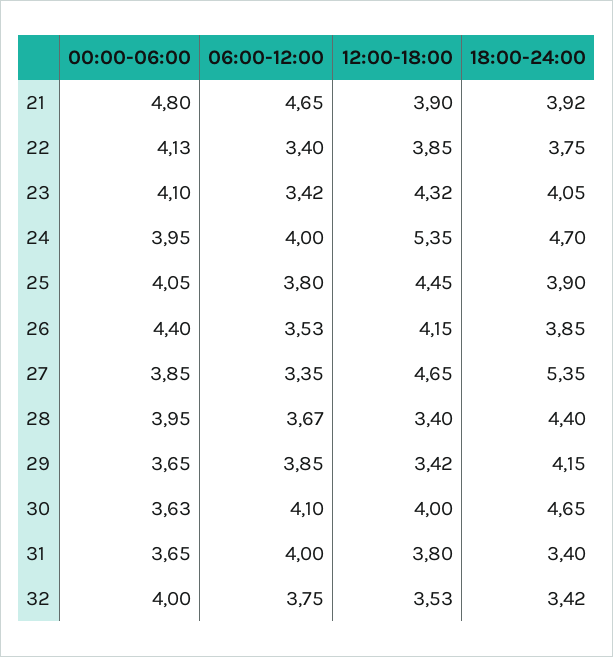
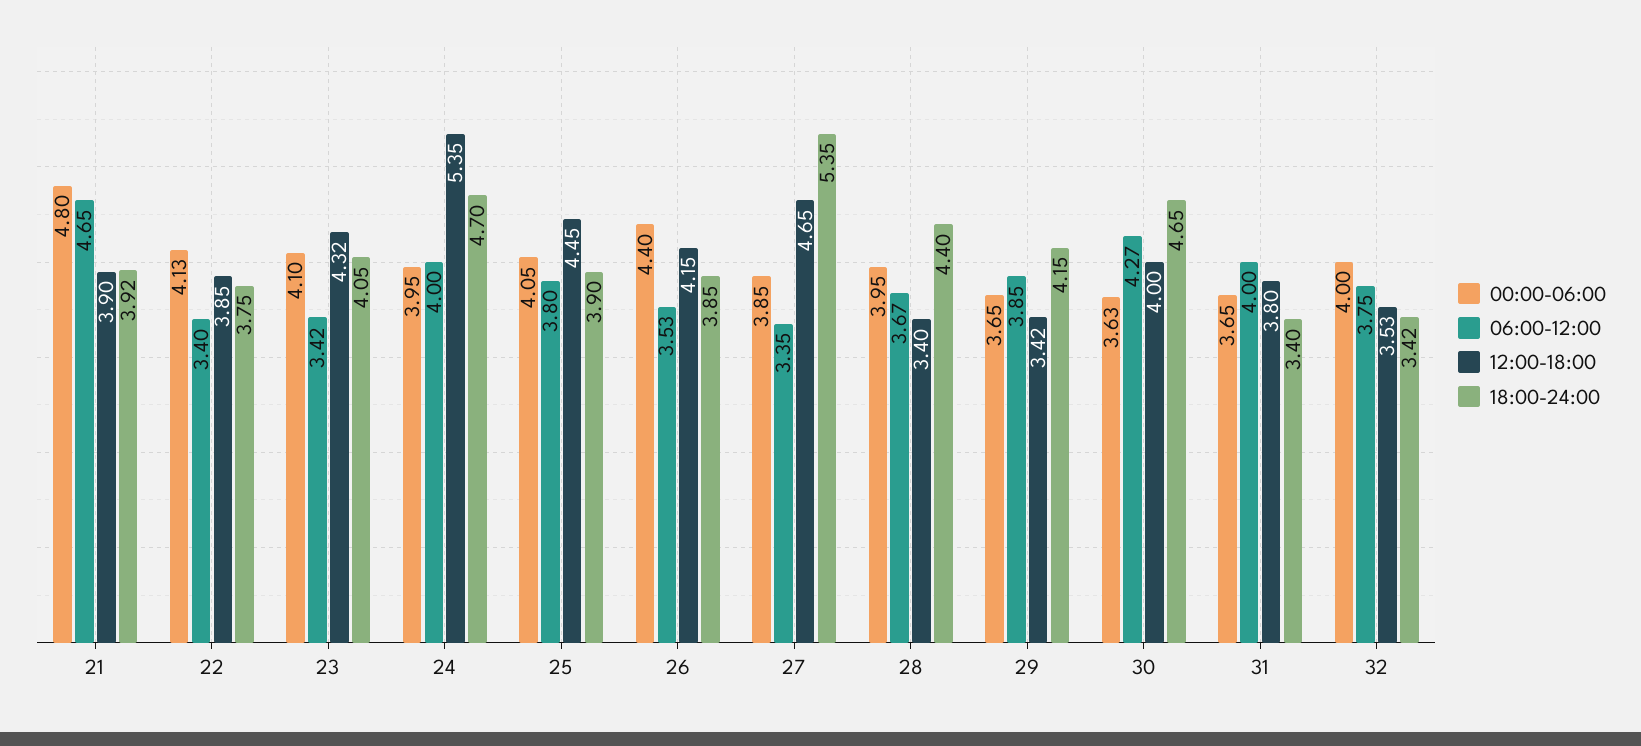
  {
    "00:00-06:00": {
      "21": 4.8,
      "22": 4.13,
      "23": 4.1,
      "24": 3.95,
      "25": 4.05,
      "26": 4.4,
      "27": 3.85,
      "28": 3.95,
      "29": 3.65,
      "30": 3.63,
      "31": 3.65,
      "32": 4
    },
    "06:00-12:00": {
      "21": 4.65,
      "22": 3.4,
      "23": 3.42,
      "24": 4,
      "25": 3.8,
      "26": 3.53,
      "27": 3.35,
      "28": 3.67,
      "29": 3.85,
-     "30": 4.1,
+     "30": 4.27,
      "31": 4,
      "32": 3.75
    },
    "12:00-18:00": {
      "21": 3.9,
      "22": 3.85,
      "23": 4.32,
      "24": 5.35,
      "25": 4.45,
      "26": 4.15,
      "27": 4.65,
      "28": 3.4,
      "29": 3.42,
      "30": 4,
      "31": 3.8,
      "32": 3.53
    },
    "18:00-24:00": {
      "21": 3.92,
      "22": 3.75,
      "23": 4.05,
      "24": 4.7,
      "25": 3.9,
      "26": 3.85,
      "27": 5.35,
      "28": 4.4,
      "29": 4.15,
      "30": 4.65,
      "31": 3.4,
      "32": 3.42
    }
  }

